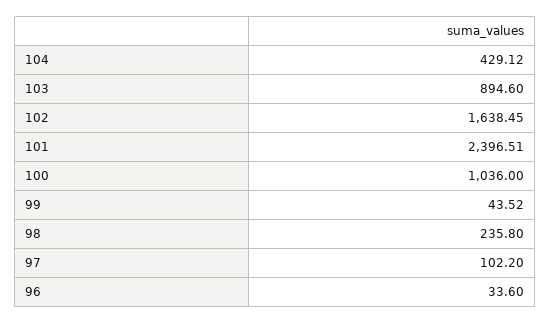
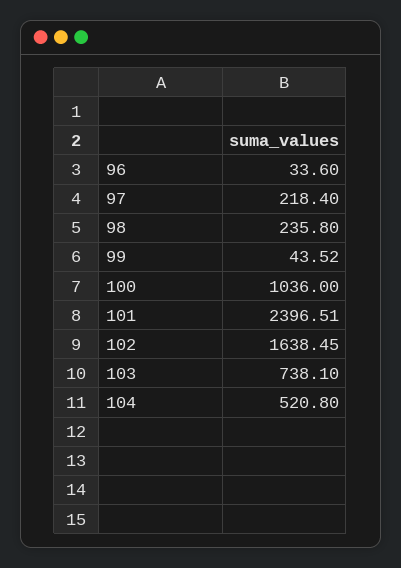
  {
-   "104": 429.12,
+   "104": 520.8,
-   "103": 894.6,
+   "103": 738.1,
    "102": 1638.45,
    "101": 2396.51,
    "100": 1036,
    "99": 43.52,
    "98": 235.8,
-   "97": 102.2,
+   "97": 218.4,
    "96": 33.6
  }

